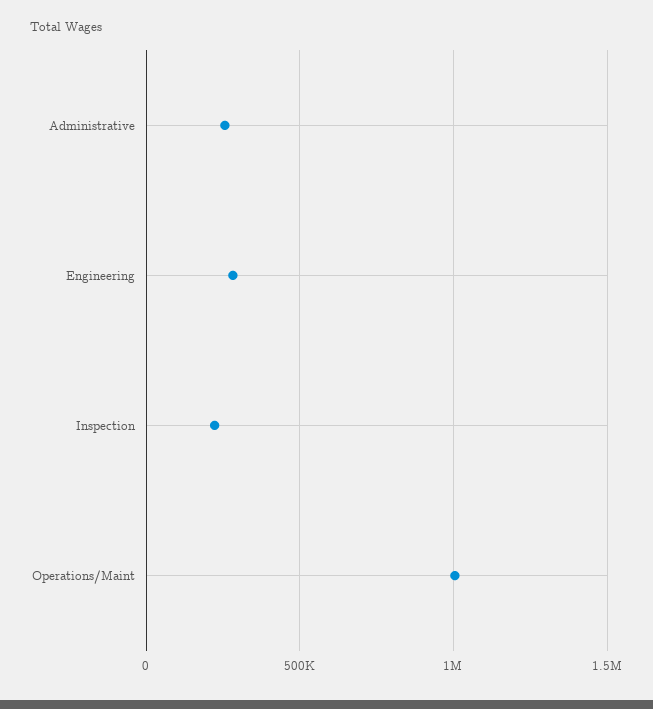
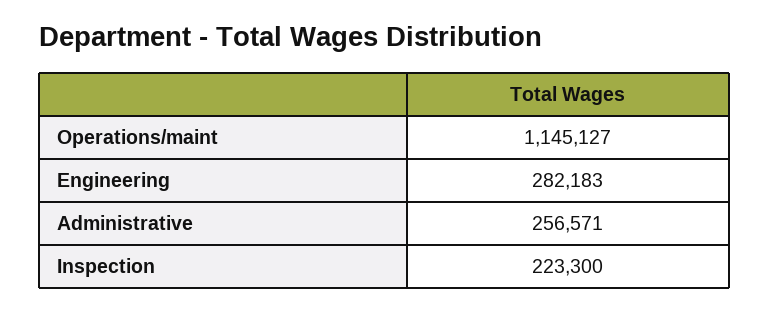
  {
    "Administrative": 256571,
    "Engineering": 282183,
    "Inspection": 223300,
-   "Operations/Maint": 1000000
+   "Operations/Maint": 1145127
  }

